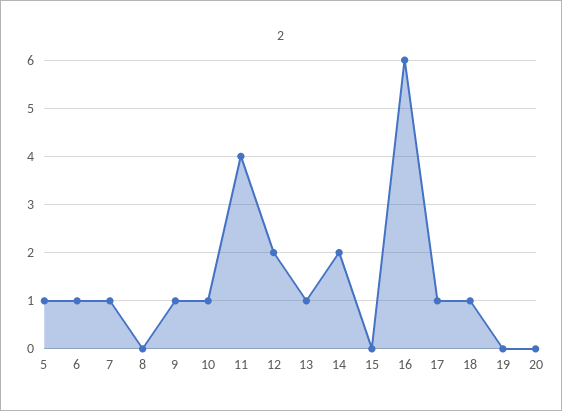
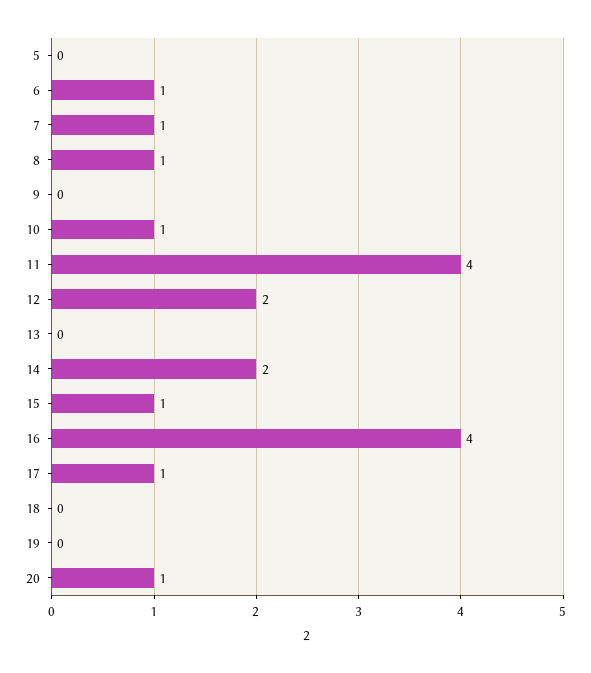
  {
-   "5": 1,
+   "5": 0,
    "6": 1,
    "7": 1,
-   "8": 0,
+   "8": 1,
-   "9": 1,
+   "9": 0,
    "10": 1,
    "11": 4,
    "12": 2,
-   "13": 1,
+   "13": 0,
    "14": 2,
-   "15": 0,
+   "15": 1,
-   "16": 6,
+   "16": 4,
    "17": 1,
-   "18": 1,
+   "18": 0,
    "19": 0,
-   "20": 0
+   "20": 1
  }

